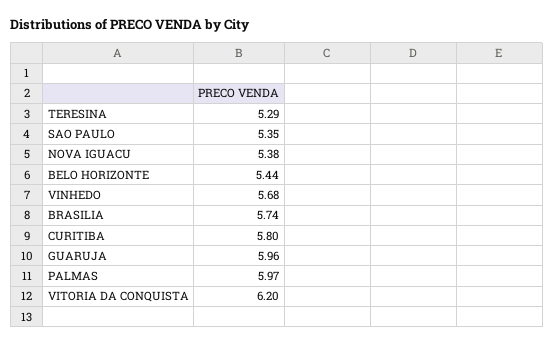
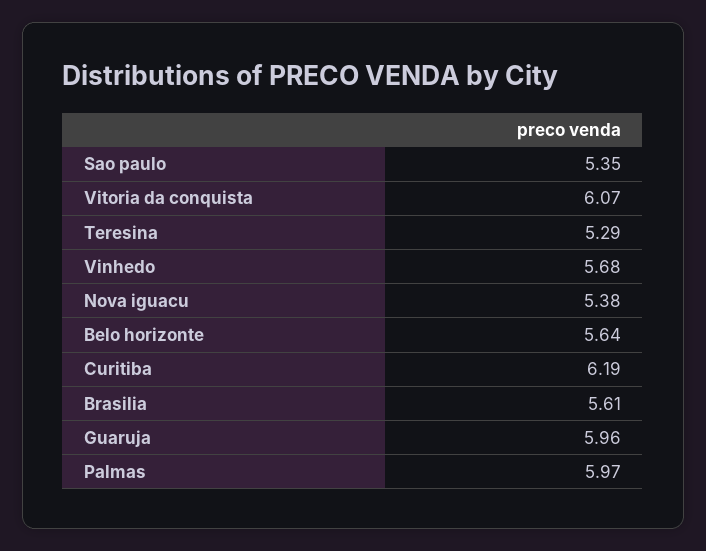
  {
    "TERESINA": 5.29,
    "SAO PAULO": 5.35,
    "NOVA IGUACU": 5.38,
-   "BELO HORIZONTE": 5.44,
+   "BELO HORIZONTE": 5.64,
    "VINHEDO": 5.68,
-   "BRASILIA": 5.74,
+   "BRASILIA": 5.61,
-   "CURITIBA": 5.8,
+   "CURITIBA": 6.19,
    "GUARUJA": 5.96,
    "PALMAS": 5.97,
-   "VITORIA DA CONQUISTA": 6.2
+   "VITORIA DA CONQUISTA": 6.07
  }

